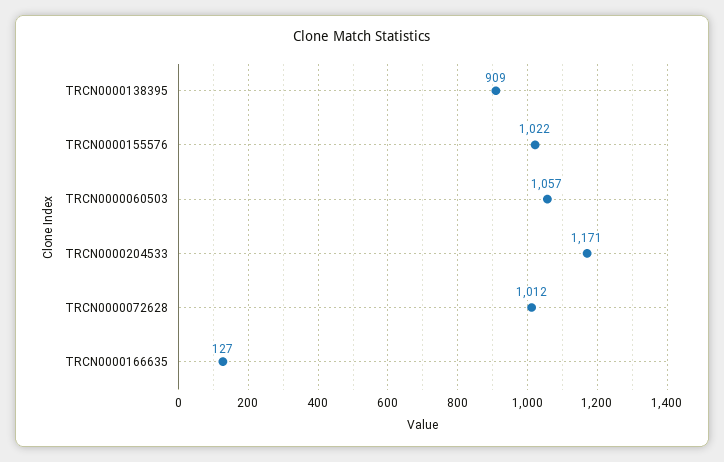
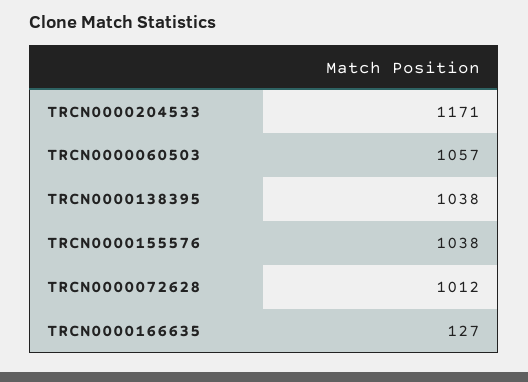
  {
-   "TRCN0000138395": 909,
+   "TRCN0000138395": 1038,
-   "TRCN0000155576": 1022,
+   "TRCN0000155576": 1038,
    "TRCN0000060503": 1057,
    "TRCN0000204533": 1171,
    "TRCN0000072628": 1012,
    "TRCN0000166635": 127
  }

